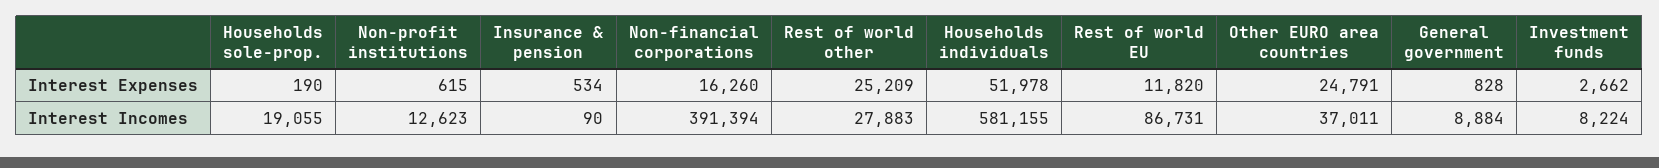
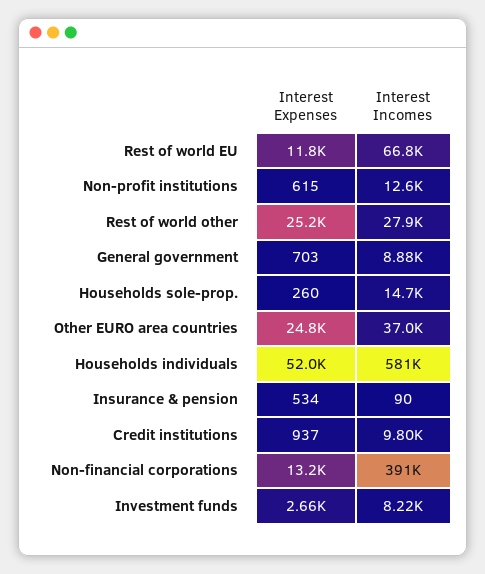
  {
    "Households sole-prop.": {
-     "Interest Expenses": 190,
+     "Interest Expenses": 260,
-     "Interest Incomes": 19055
+     "Interest Incomes": 14700
    },
    "Non-profit institutions": {
      "Interest Expenses": 615,
      "Interest Incomes": 12623
    },
    "Insurance & pension": {
      "Interest Expenses": 534,
      "Interest Incomes": 90
    },
    "Non-financial corporations": {
-     "Interest Expenses": 16260,
+     "Interest Expenses": 13200,
      "Interest Incomes": 391394
    },
    "Rest of world other": {
      "Interest Expenses": 25209,
      "Interest Incomes": 27883
    },
    "Households individuals": {
      "Interest Expenses": 51978,
      "Interest Incomes": 581155
    },
    "Rest of world EU": {
      "Interest Expenses": 11820,
-     "Interest Incomes": 86731
+     "Interest Incomes": 66800
    },
    "Other EURO area countries": {
      "Interest Expenses": 24791,
      "Interest Incomes": 37011
    },
    "General government": {
-     "Interest Expenses": 828,
+     "Interest Expenses": 703,
      "Interest Incomes": 8884
    },
    "Investment funds": {
      "Interest Expenses": 2662,
      "Interest Incomes": 8224
-   }
+   },
+   "Credit institutions": {
+     "Interest Expenses": 937,
+     "Interest Incomes": 9800
+   }
  }

